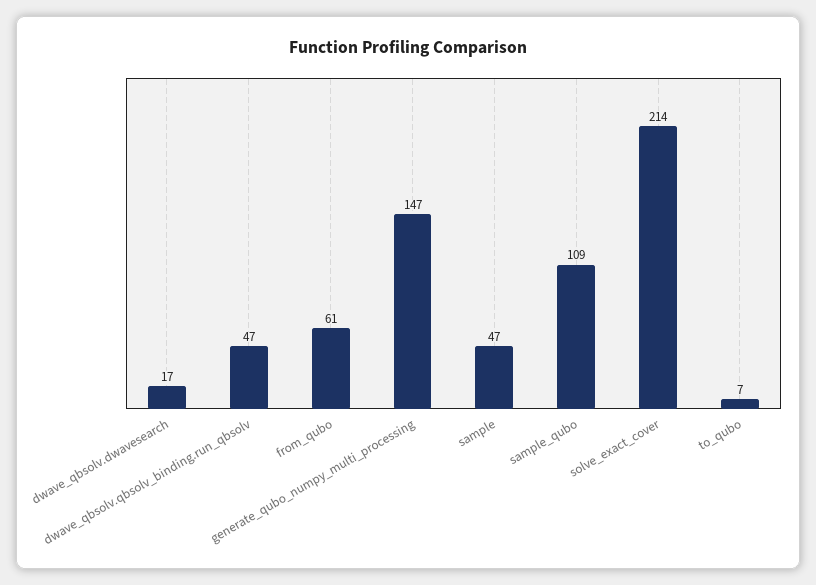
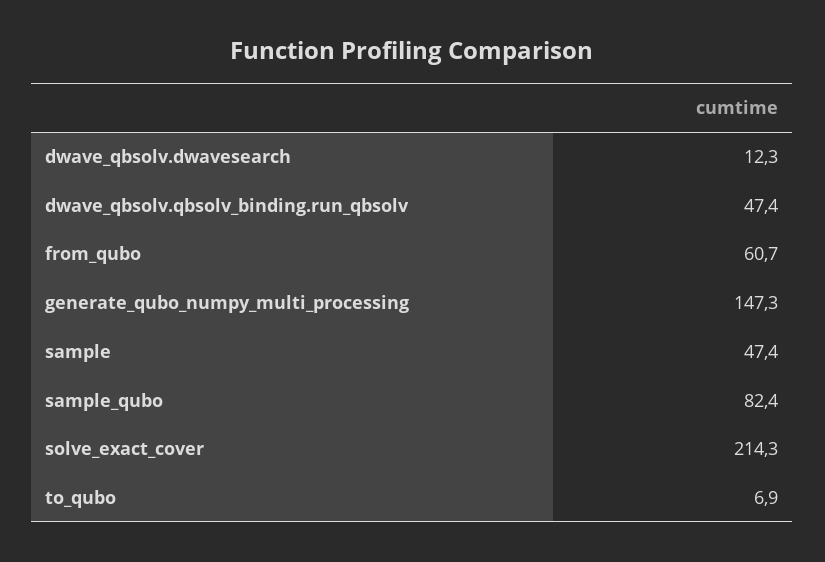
  {
-   "dwave_qbsolv.dwavesearch": 17,
+   "dwave_qbsolv.dwavesearch": 12.3,
    "dwave_qbsolv.qbsolv_binding.run_qbsolv": 47.4,
    "from_qubo": 60.7,
    "generate_qubo_numpy_multi_processing": 147.3,
    "sample": 47.4,
-   "sample_qubo": 109,
+   "sample_qubo": 82.4,
    "solve_exact_cover": 214.3,
    "to_qubo": 6.9
  }

